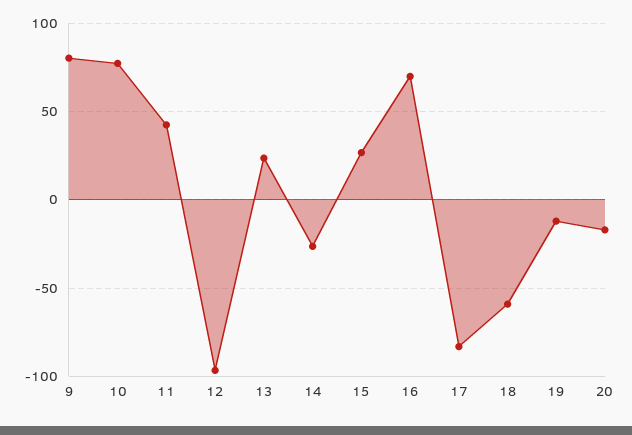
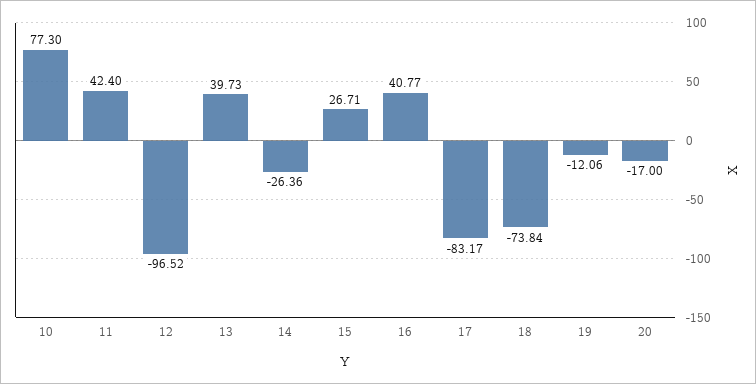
  {
-   "9": 80,
    "10": 77.3,
    "11": 42.4,
    "12": -96.52,
-   "13": 25,
+   "13": 39.73,
    "14": -26.36,
    "15": 26.71,
-   "16": 70,
+   "16": 40.77,
    "17": -83.17,
-   "18": -60,
+   "18": -73.84,
    "19": -12.06,
    "20": -17
  }

